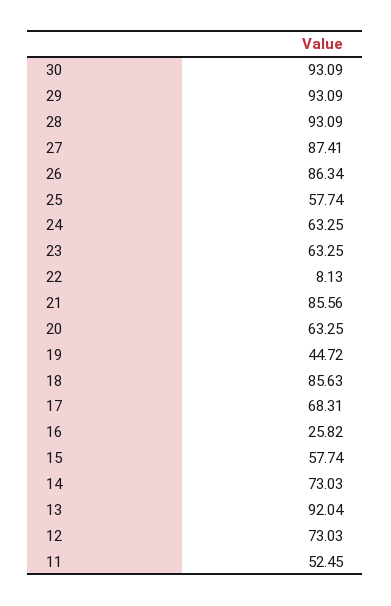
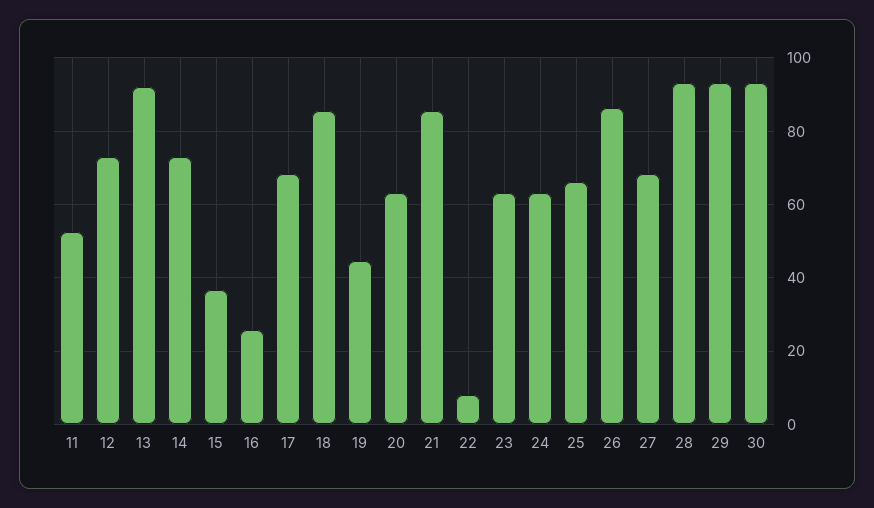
  {
    "30": 93.09,
    "29": 93.09,
    "28": 93.09,
-   "27": 87.41,
+   "27": 68,
    "26": 86.34,
-   "25": 57.74,
+   "25": 66,
    "24": 63.25,
    "23": 63.25,
    "22": 8.13,
    "21": 85.56,
    "20": 63.25,
    "19": 44.72,
    "18": 85.63,
    "17": 68.31,
    "16": 25.82,
-   "15": 57.74,
+   "15": 36,
    "14": 73.03,
    "13": 92.04,
    "12": 73.03,
    "11": 52.45
  }

